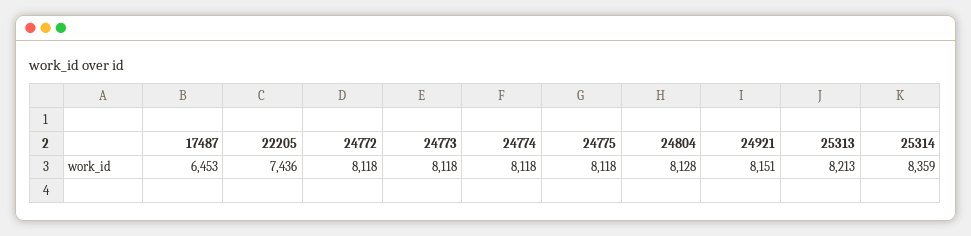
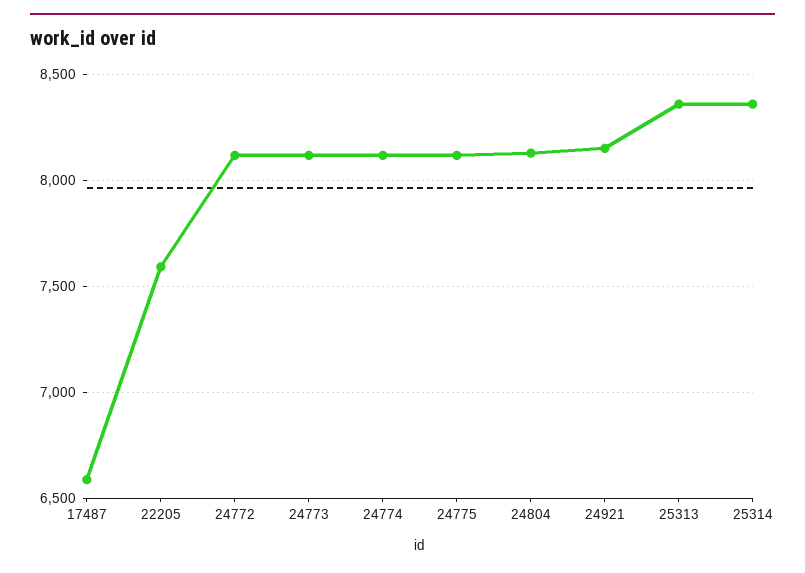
  {
-   "17487": 6453,
+   "17487": 6600,
-   "22205": 7436,
+   "22205": 7600,
    "24772": 8118,
    "24773": 8118,
    "24774": 8118,
    "24775": 8118,
    "24804": 8128,
    "24921": 8151,
-   "25313": 8213,
+   "25313": 8350,
    "25314": 8359
  }

